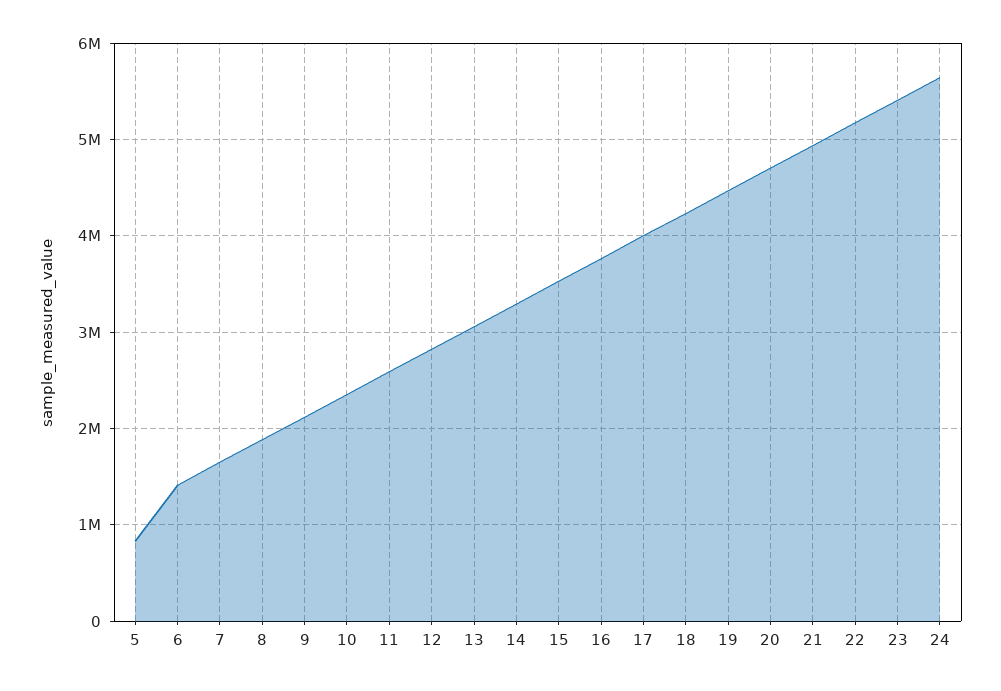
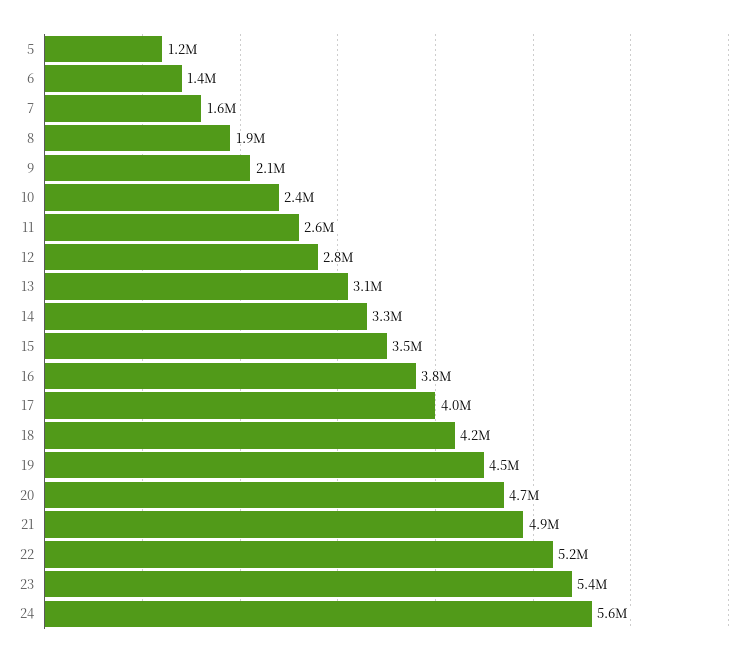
  {
-   "5": 800000,
+   "5": 1200000,
    "6": 1400000,
    "7": 1600000,
    "8": 1900000,
    "9": 2100000,
    "10": 2400000,
    "11": 2600000,
    "12": 2800000,
    "13": 3100000,
    "14": 3300000,
    "15": 3500000,
    "16": 3800000,
    "17": 4000000,
    "18": 4200000,
    "19": 4500000,
    "20": 4700000,
    "21": 4900000,
    "22": 5200000,
    "23": 5400000,
    "24": 5600000
  }

